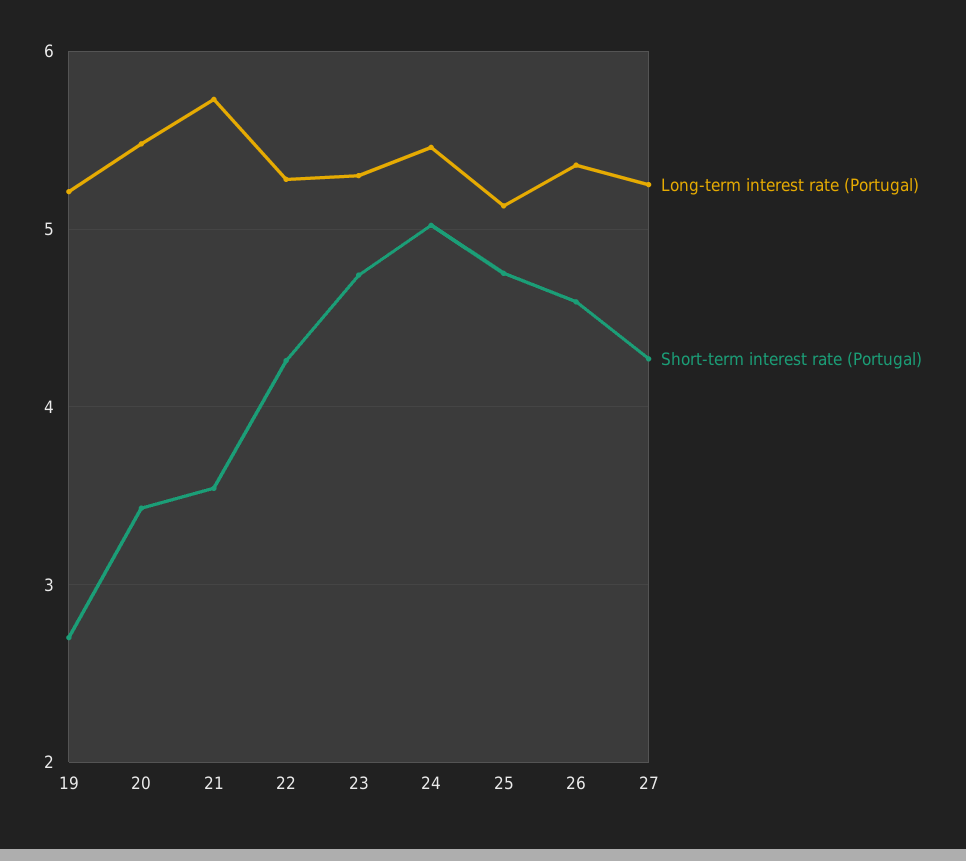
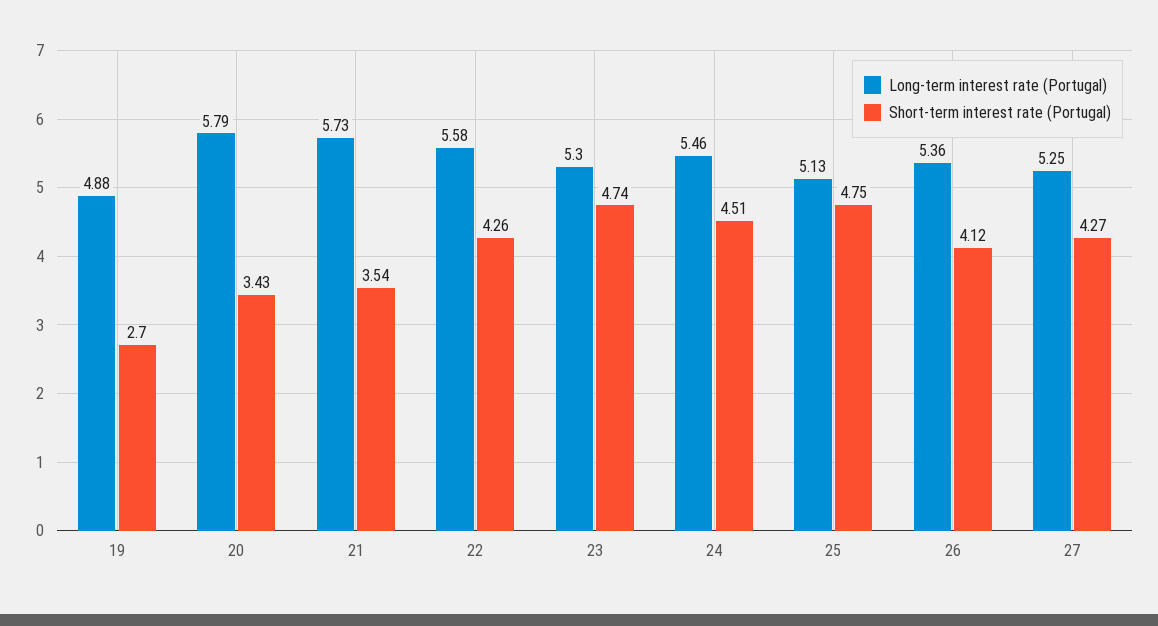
  {
    "Long-term interest rate (Portugal)": {
-     "19": 5.2,
+     "19": 4.88,
-     "20": 5.5,
+     "20": 5.79,
      "21": 5.73,
-     "22": 5.3,
+     "22": 5.58,
      "23": 5.3,
      "24": 5.46,
      "25": 5.13,
      "26": 5.36,
      "27": 5.25
    },
    "Short-term interest rate (Portugal)": {
      "19": 2.7,
      "20": 3.43,
      "21": 3.54,
      "22": 4.26,
      "23": 4.74,
-     "24": 5,
+     "24": 4.51,
      "25": 4.75,
-     "26": 4.6,
+     "26": 4.12,
      "27": 4.27
    }
  }

